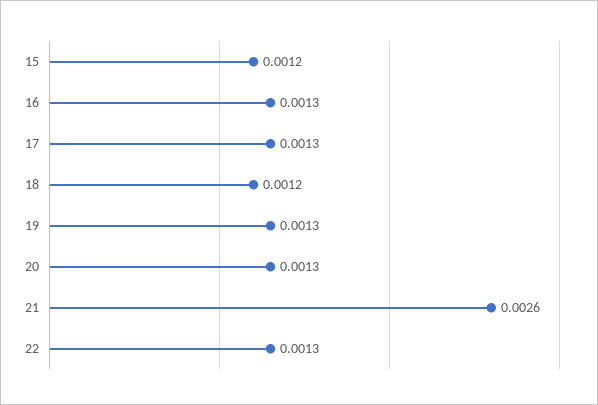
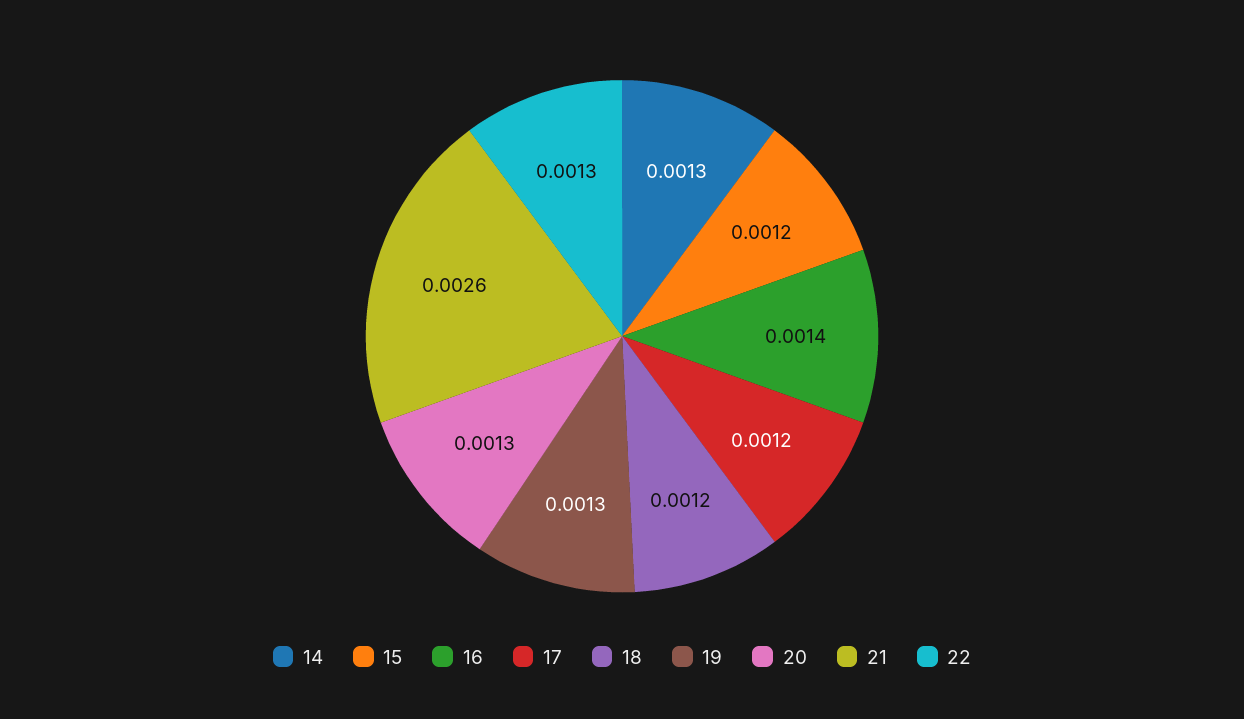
  {
    "15": 0.0012,
-   "16": 0.0013,
+   "16": 0.0014,
-   "17": 0.0013,
+   "17": 0.0012,
    "18": 0.0012,
    "19": 0.0013,
    "20": 0.0013,
    "21": 0.0026,
-   "22": 0.0013
+   "22": 0.0013,
+   "14": 0.0013
  }

